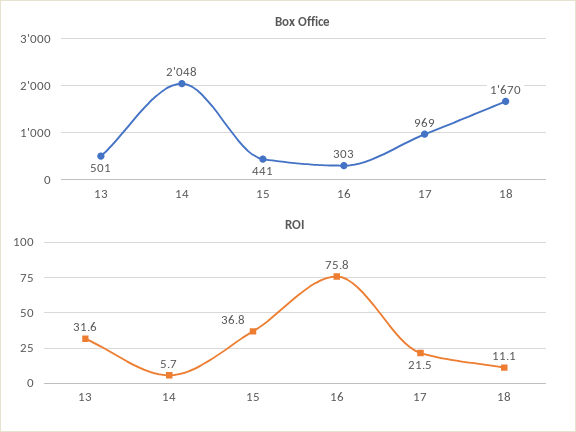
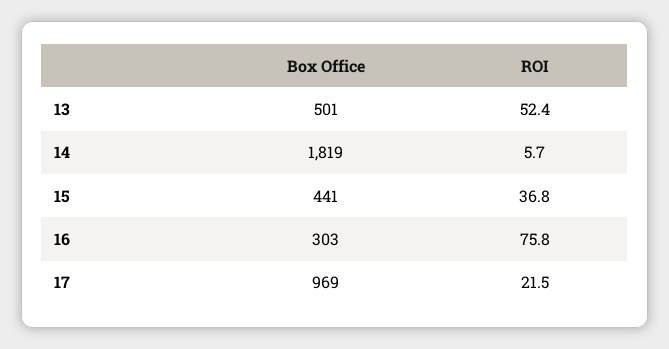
  {
    "Box Office": {
      "13": 501,
-     "14": 2048,
+     "14": 1819,
      "15": 441,
      "16": 303,
-     "17": 969,
+     "17": 969
-     "18": 1670
    },
    "ROI": {
-     "13": 31.6,
+     "13": 52.4,
      "14": 5.7,
      "15": 36.8,
      "16": 75.8,
-     "17": 21.5,
+     "17": 21.5
-     "18": 11.1
    }
  }

